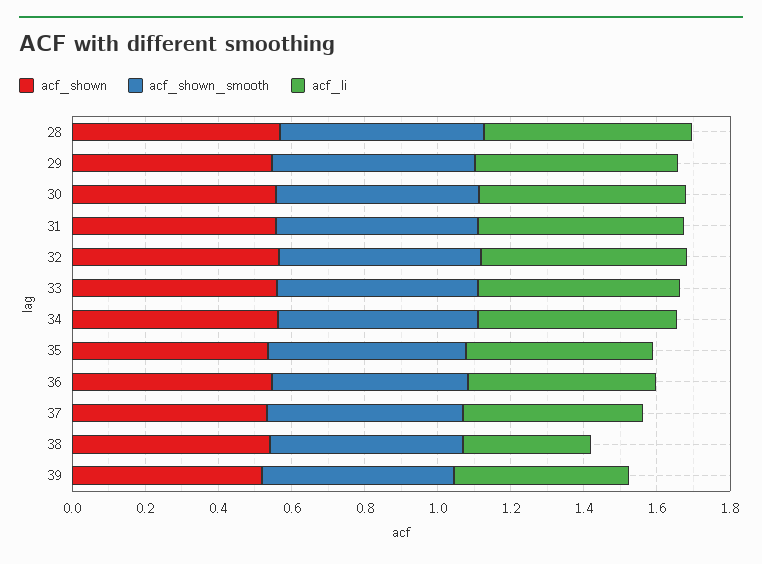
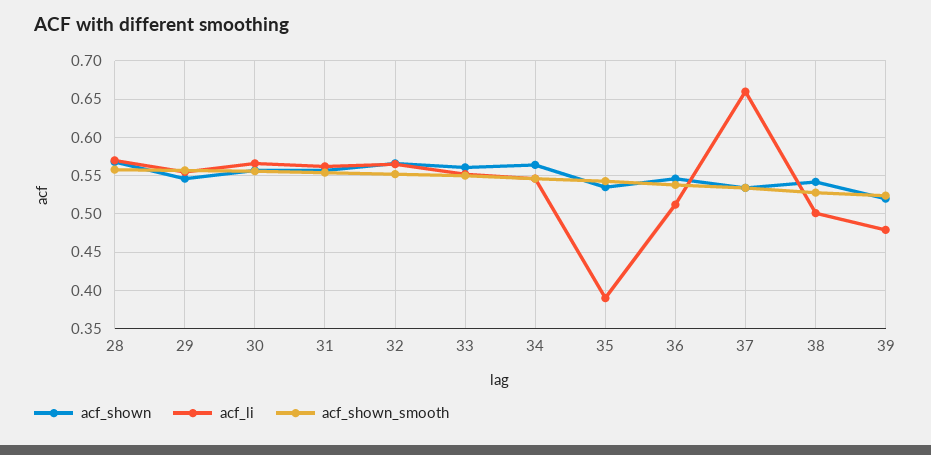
  {
    "acf_shown": {
      "28": 0.57,
      "29": 0.55,
      "30": 0.56,
      "31": 0.56,
      "32": 0.57,
      "33": 0.56,
      "34": 0.56,
      "35": 0.54,
      "36": 0.55,
      "37": 0.53,
      "38": 0.54,
      "39": 0.52
    },
    "acf_shown_smooth": {
      "28": 0.56,
      "29": 0.56,
      "30": 0.56,
      "31": 0.55,
      "32": 0.55,
      "33": 0.55,
      "34": 0.55,
      "35": 0.54,
      "36": 0.54,
      "37": 0.53,
      "38": 0.53,
      "39": 0.52
    },
    "acf_li": {
      "28": 0.57,
      "29": 0.56,
      "30": 0.57,
      "31": 0.56,
      "32": 0.57,
      "33": 0.55,
      "34": 0.55,
-     "35": 0.5,
+     "35": 0.39,
      "36": 0.51,
-     "37": 0.5,
+     "37": 0.66,
-     "38": 0.35,
+     "38": 0.5,
      "39": 0.48
    }
  }

